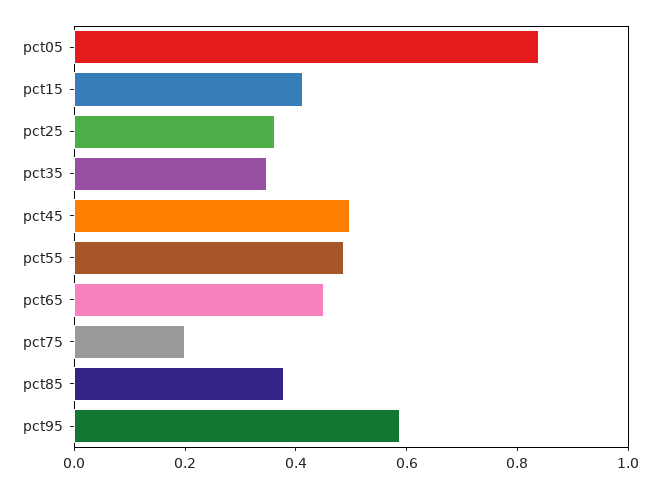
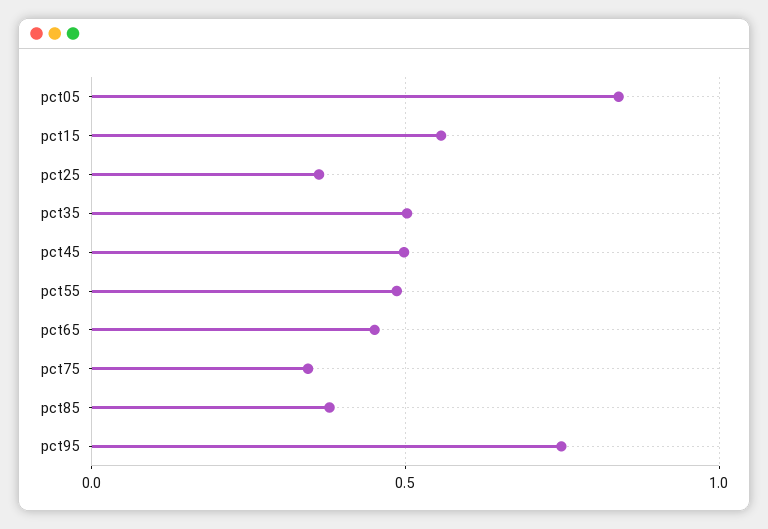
  {
    "pct05": 0.85,
-   "pct15": 0.4,
+   "pct15": 0.55,
    "pct25": 0.35,
-   "pct35": 0.35,
+   "pct35": 0.5,
    "pct45": 0.5,
    "pct55": 0.5,
    "pct65": 0.45,
-   "pct75": 0.2,
+   "pct75": 0.35,
    "pct85": 0.4,
-   "pct95": 0.6
+   "pct95": 0.75
  }

